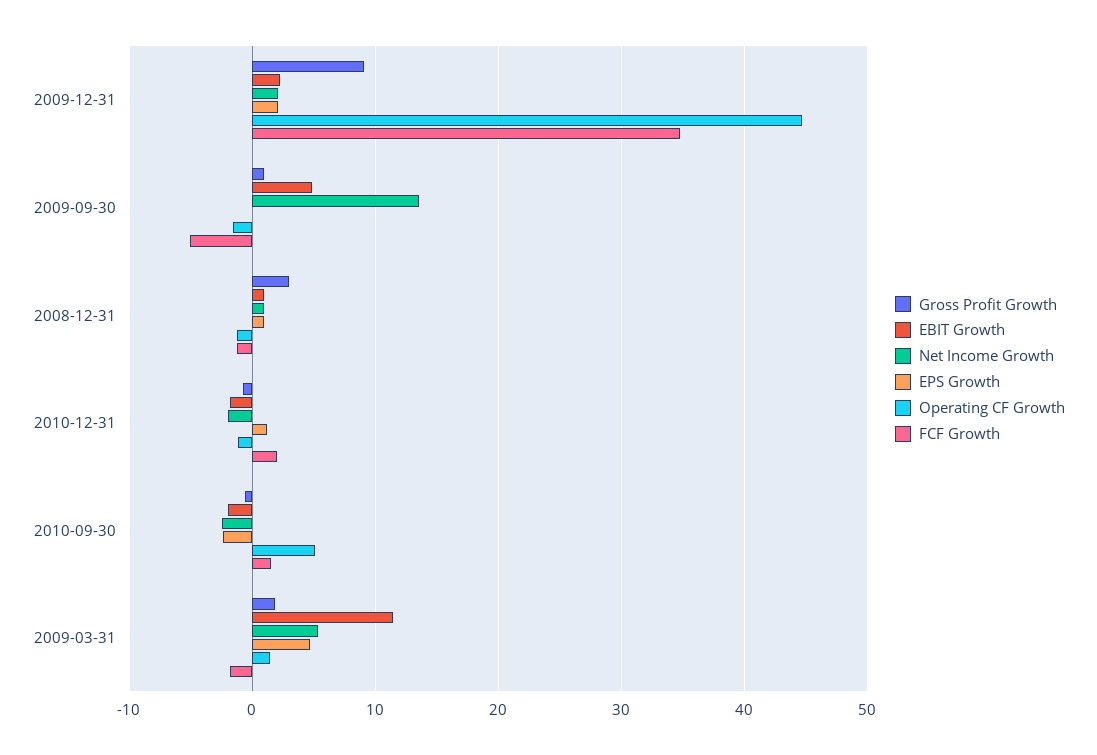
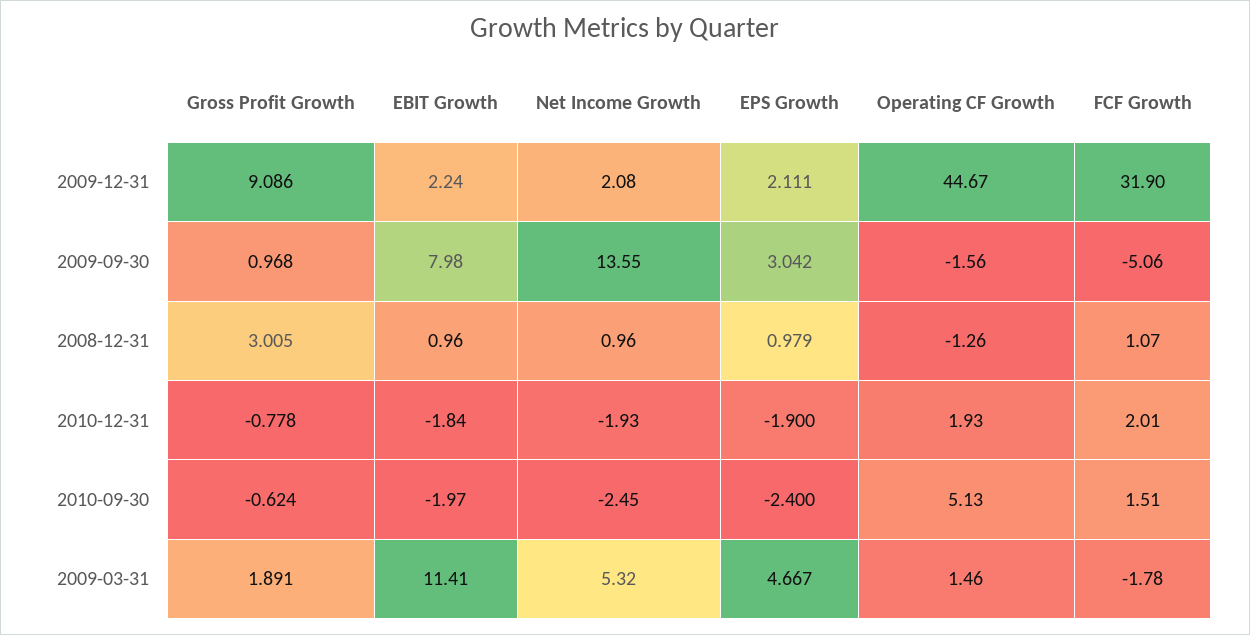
  {
    "Gross Profit Growth": {
      "2009-12-31": 9.086,
      "2009-09-30": 0.968,
      "2008-12-31": 3.005,
      "2010-12-31": -0.778,
      "2010-09-30": -0.624,
      "2009-03-31": 1.891
    },
    "EBIT Growth": {
      "2009-12-31": 2.24,
-     "2009-09-30": 5,
+     "2009-09-30": 7.98,
      "2008-12-31": 0.96,
      "2010-12-31": -1.84,
      "2010-09-30": -1.97,
      "2009-03-31": 11.41
    },
    "Net Income Growth": {
      "2009-12-31": 2.08,
      "2009-09-30": 13.55,
      "2008-12-31": 0.96,
      "2010-12-31": -1.93,
      "2010-09-30": -2.45,
      "2009-03-31": 5.32
    },
    "EPS Growth": {
      "2009-12-31": 2.111,
-     "2009-09-30": 0,
+     "2009-09-30": 3.042,
      "2008-12-31": 0.979,
-     "2010-12-31": 1,
+     "2010-12-31": -1.9,
      "2010-09-30": -2.4,
      "2009-03-31": 4.667
    },
    "Operating CF Growth": {
      "2009-12-31": 44.67,
      "2009-09-30": -1.56,
      "2008-12-31": -1.26,
-     "2010-12-31": -1,
+     "2010-12-31": 1.93,
      "2010-09-30": 5.13,
      "2009-03-31": 1.46
    },
    "FCF Growth": {
-     "2009-12-31": 35,
+     "2009-12-31": 31.9,
      "2009-09-30": -5.06,
-     "2008-12-31": -1,
+     "2008-12-31": 1.07,
      "2010-12-31": 2.01,
      "2010-09-30": 1.51,
      "2009-03-31": -1.78
    }
  }

